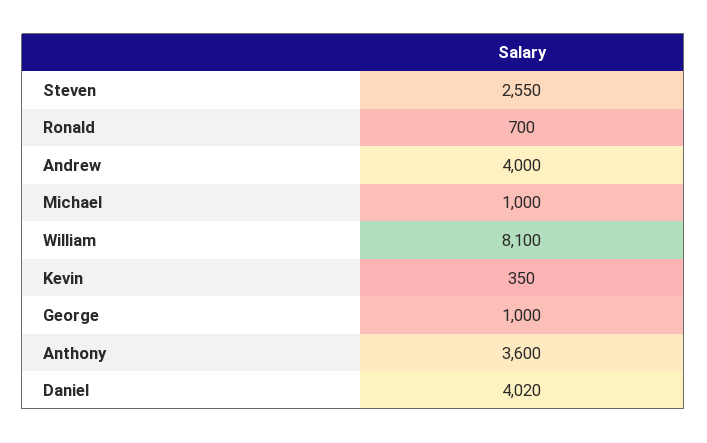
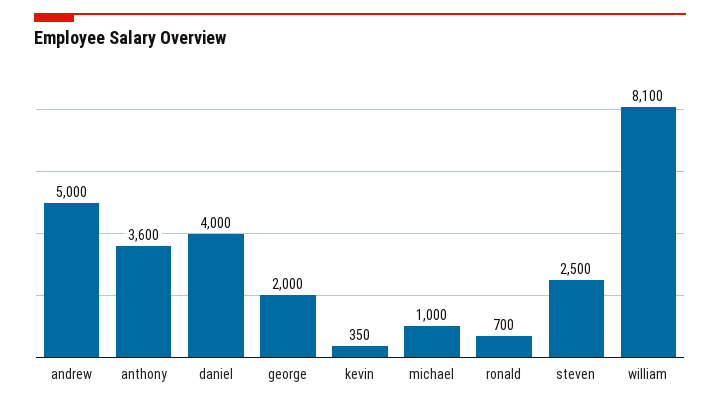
  {
-   "Steven": 2550,
+   "Steven": 2500,
    "Ronald": 700,
-   "Andrew": 4000,
+   "Andrew": 5000,
    "Michael": 1000,
    "William": 8100,
    "Kevin": 350,
-   "George": 1000,
+   "George": 2000,
    "Anthony": 3600,
-   "Daniel": 4020
+   "Daniel": 4000
  }

